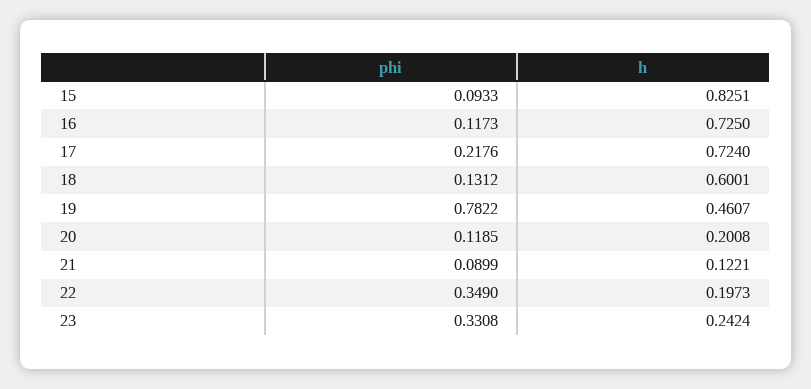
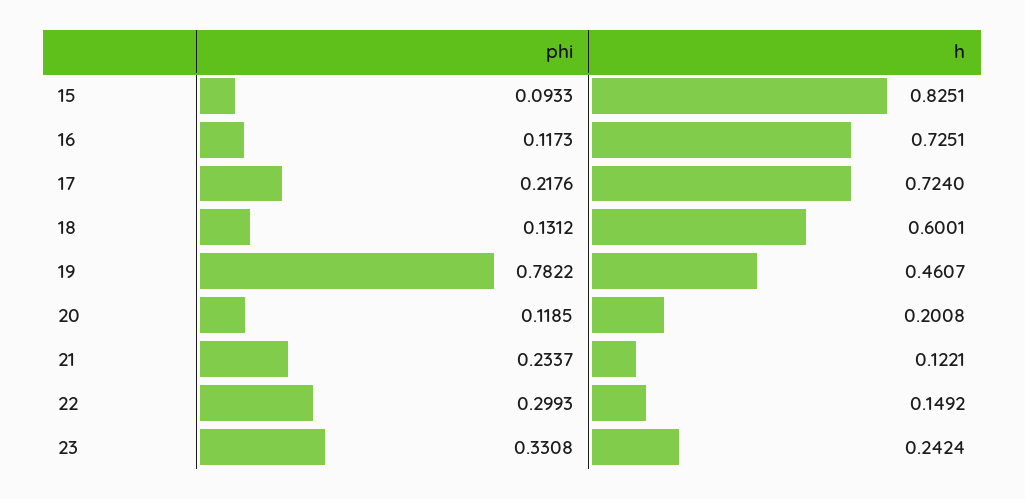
  {
    "phi": {
      "15": 0.0933,
      "16": 0.1173,
      "17": 0.2176,
      "18": 0.1312,
      "19": 0.7822,
      "20": 0.1185,
-     "21": 0.0899,
+     "21": 0.2337,
-     "22": 0.349,
+     "22": 0.2993,
      "23": 0.3308
    },
    "h": {
      "15": 0.8251,
-     "16": 0.725,
+     "16": 0.7251,
      "17": 0.724,
      "18": 0.6001,
      "19": 0.4607,
      "20": 0.2008,
      "21": 0.1221,
-     "22": 0.1973,
+     "22": 0.1492,
      "23": 0.2424
    }
  }

